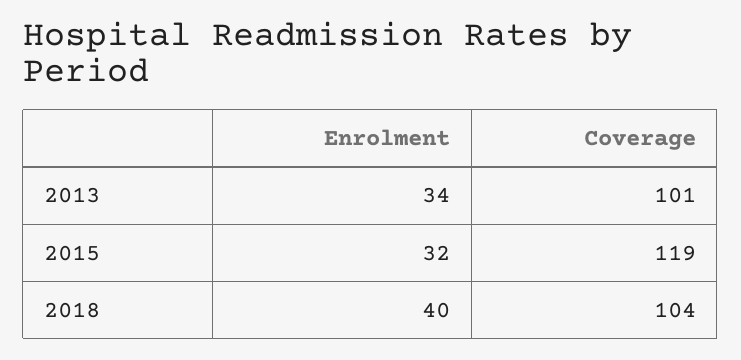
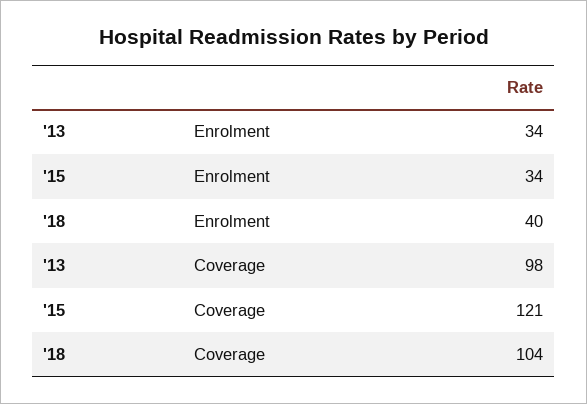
  {
    "Enrolment": {
      "2013": 34,
-     "2015": 32,
+     "2015": 34,
      "2018": 40
    },
    "Coverage": {
-     "2013": 101,
+     "2013": 98,
-     "2015": 119,
+     "2015": 121,
      "2018": 104
    }
  }

